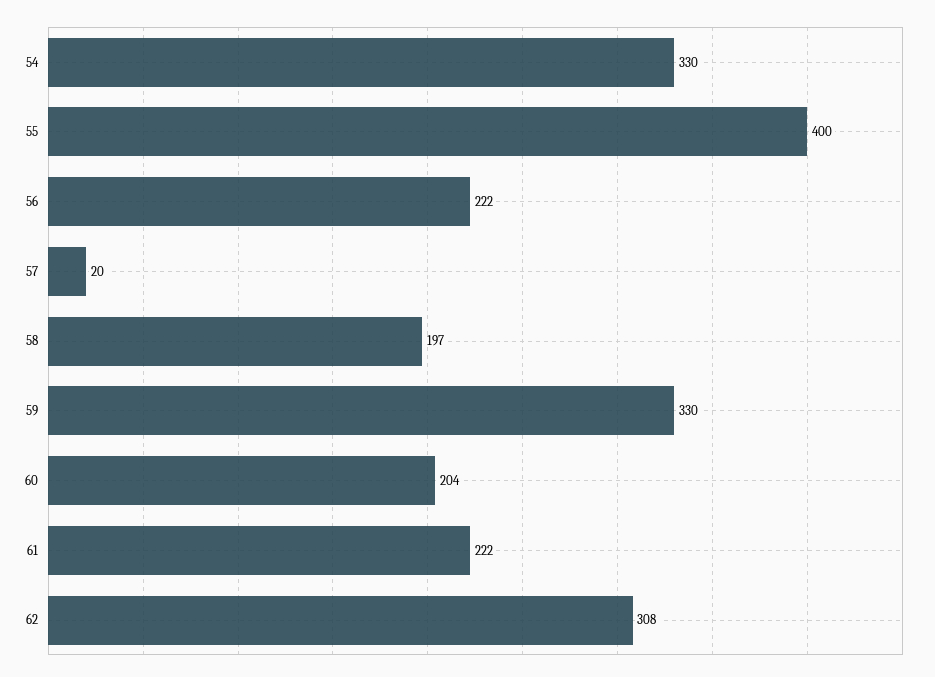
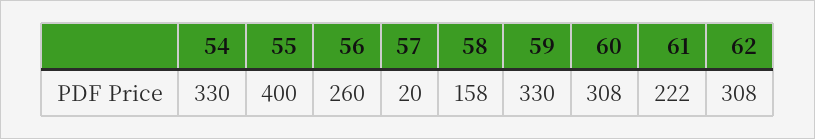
  {
    "54": 330,
    "55": 400,
-   "56": 222,
+   "56": 260,
    "57": 20,
-   "58": 197,
+   "58": 158,
    "59": 330,
-   "60": 204,
+   "60": 308,
    "61": 222,
    "62": 308
  }

